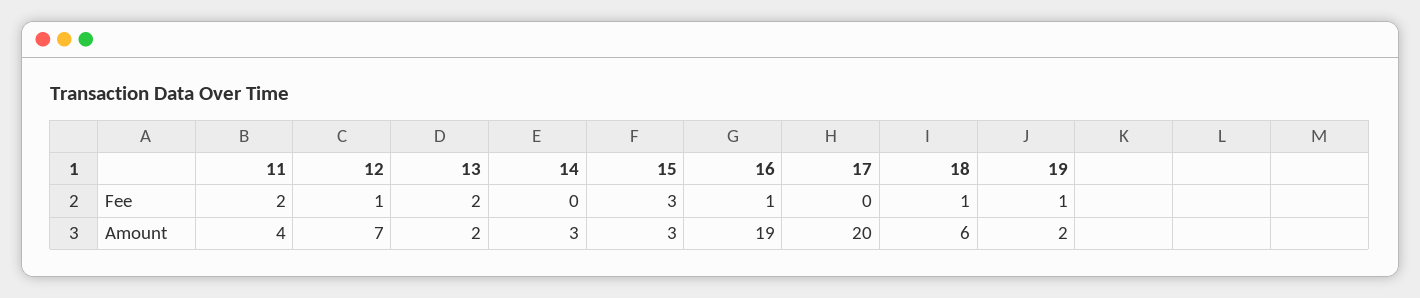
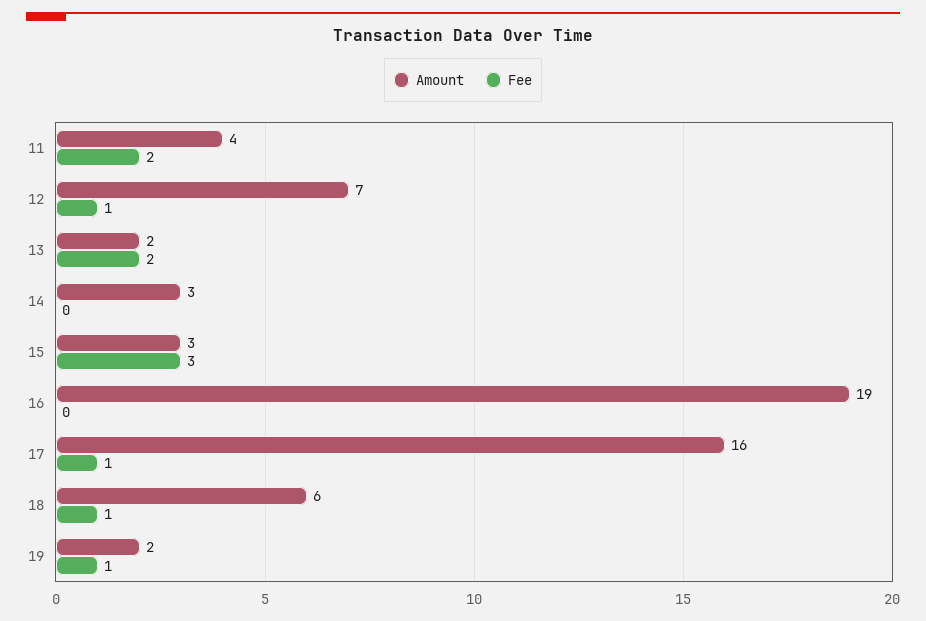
  {
    "Fee": {
      "11": 2,
      "12": 1,
      "13": 2,
      "14": 0,
      "15": 3,
-     "16": 1,
+     "16": 0,
-     "17": 0,
+     "17": 1,
      "18": 1,
      "19": 1
    },
    "Amount": {
      "11": 4,
      "12": 7,
      "13": 2,
      "14": 3,
      "15": 3,
      "16": 19,
-     "17": 20,
+     "17": 16,
      "18": 6,
      "19": 2
    }
  }

